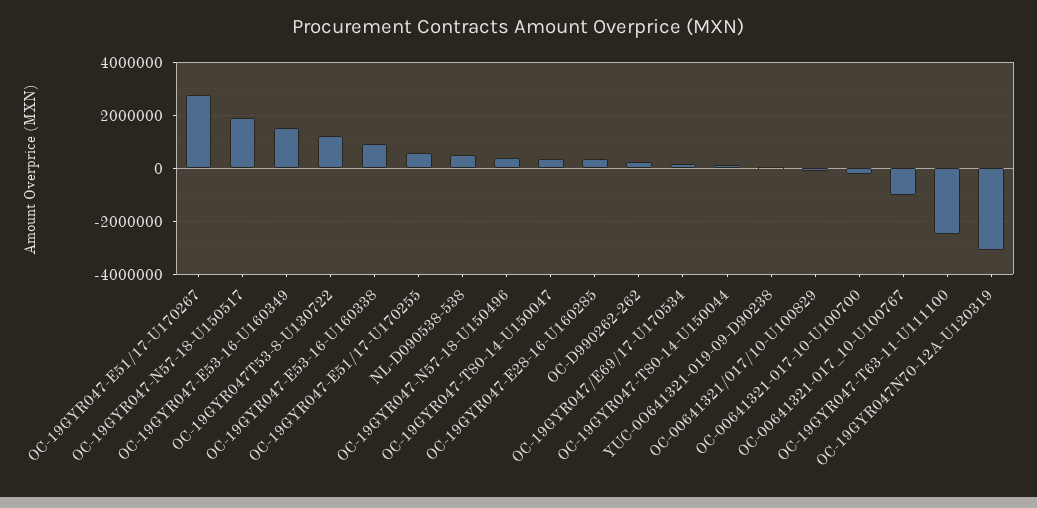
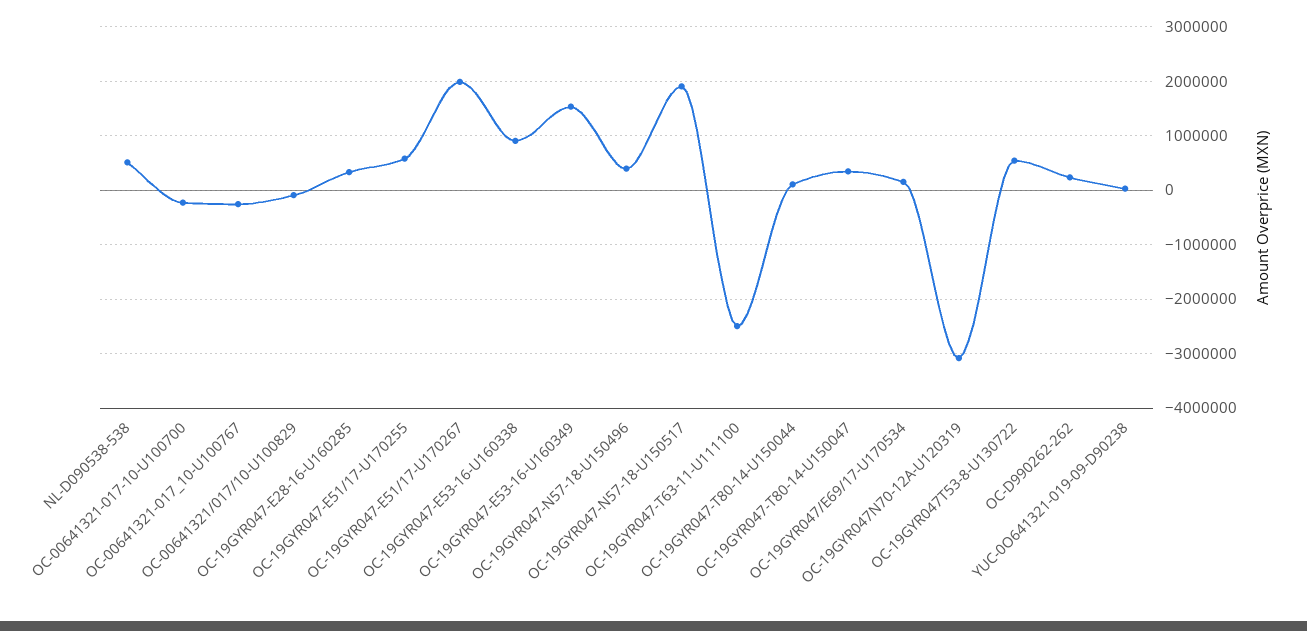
  {
-   "OC-19GYR047-E51/17-U170267": 2750000,
+   "OC-19GYR047-E51/17-U170267": 2000000,
    "OC-19GYR047-N57-18-U150517": 2000000,
    "OC-19GYR047-E53-16-U160349": 1600000,
-   "OC-19GYR047T53-8-U130722": 1250000,
+   "OC-19GYR047T53-8-U130722": 600000,
    "OC-19GYR047-E53-16-U160338": 1000000,
    "OC-19GYR047-E51/17-U170255": 600000,
    "NL-D090538-538": 600000,
    "OC-19GYR047-N57-18-U150496": 400000,
    "OC-19GYR047-T80-14-U150047": 400000,
    "OC-19GYR047-E28-16-U160285": 400000,
    "OC-D990262-262": 200000,
    "OC-19GYR047/E69/17-U170534": 200000,
    "OC-19GYR047-T80-14-U150044": 200000,
    "YUC-0O641321-019-09-D90238": 0,
    "OC-00641321/017/10-U100829": 0,
    "OC-00641321-017-10-U100700": -200000,
-   "OC-00641321-017_10-U100767": -1000000,
+   "OC-00641321-017_10-U100767": -200000,
    "OC-19GYR047-T63-11-U111100": -2400000,
    "OC-19GYR047N70-12A-U120319": -3000000
  }

